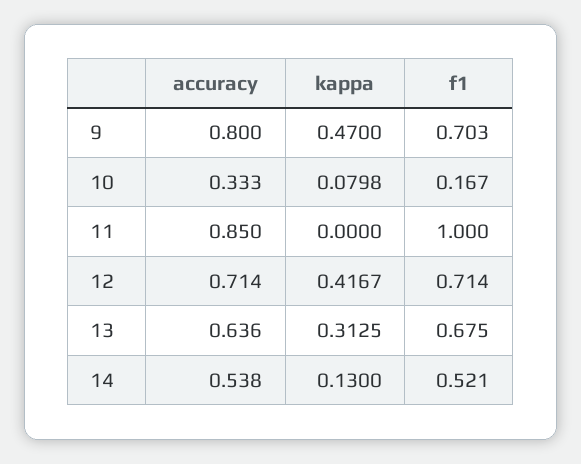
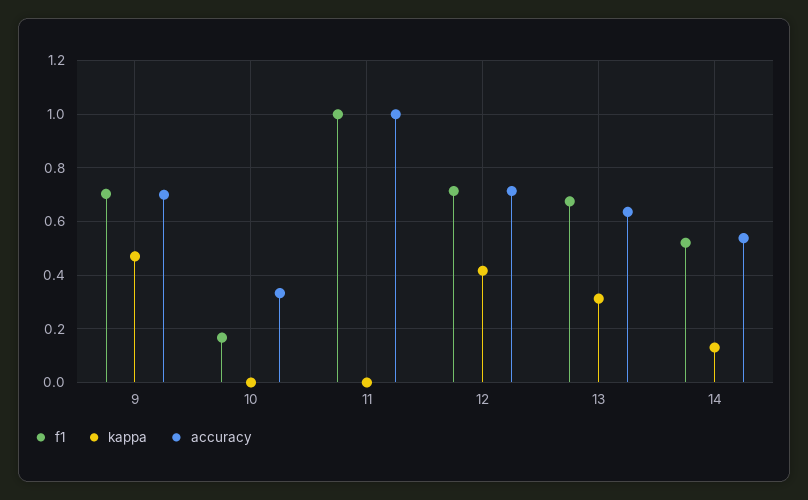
  {
    "accuracy": {
-     "9": 0.8,
+     "9": 0.7,
      "10": 0.333,
-     "11": 0.85,
+     "11": 1,
      "12": 0.714,
      "13": 0.636,
      "14": 0.538
    },
    "kappa": {
      "9": 0.47,
-     "10": 0.0798,
+     "10": 0,
      "11": 0,
      "12": 0.4167,
      "13": 0.3125,
      "14": 0.13
    },
    "f1": {
      "9": 0.703,
      "10": 0.167,
      "11": 1,
      "12": 0.714,
      "13": 0.675,
      "14": 0.521
    }
  }

